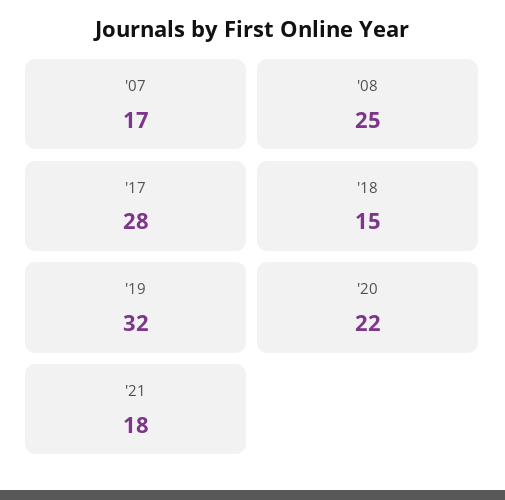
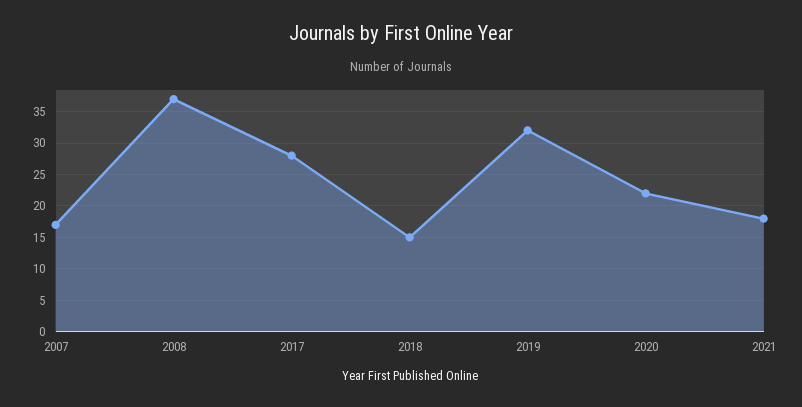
  {
    "'07": 17,
-   "'08": 25,
+   "'08": 37,
    "'17": 28,
    "'18": 15,
    "'19": 32,
    "'20": 22,
    "'21": 18
  }

